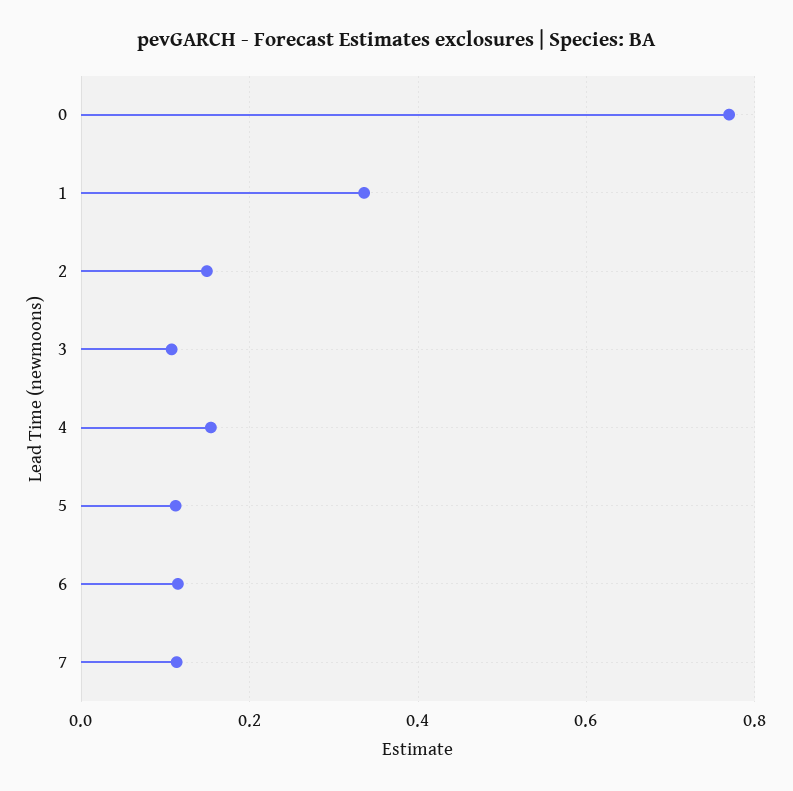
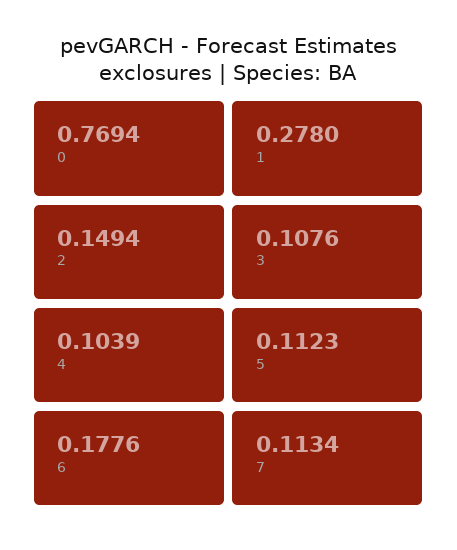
  {
    "0": 0.7694,
-   "1": 0.34,
+   "1": 0.278,
    "2": 0.1494,
    "3": 0.1076,
-   "4": 0.16,
+   "4": 0.1039,
    "5": 0.1123,
-   "6": 0.12,
+   "6": 0.1776,
    "7": 0.1134
  }

